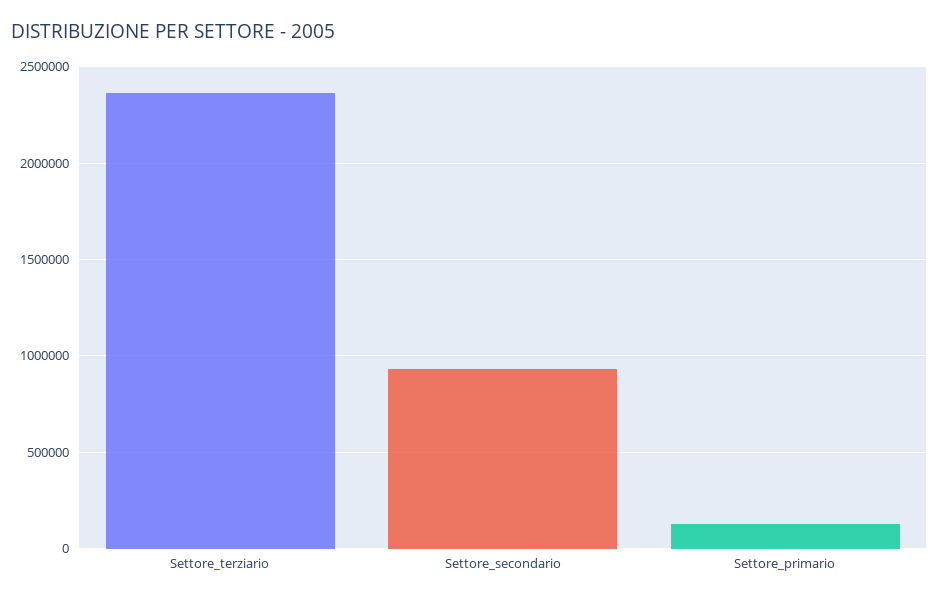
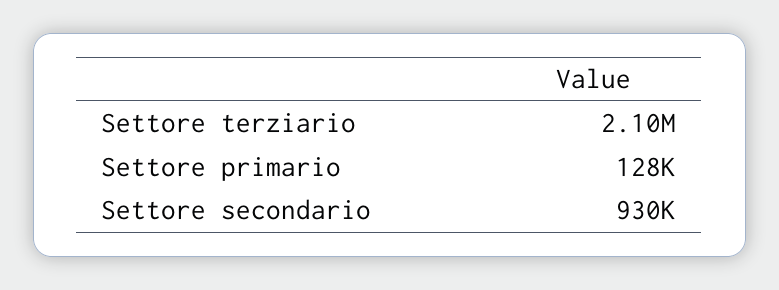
  {
-   "Settore_terziario": 2350000,
+   "Settore_terziario": 2100000,
    "Settore_secondario": 930000,
    "Settore_primario": 128000
  }

